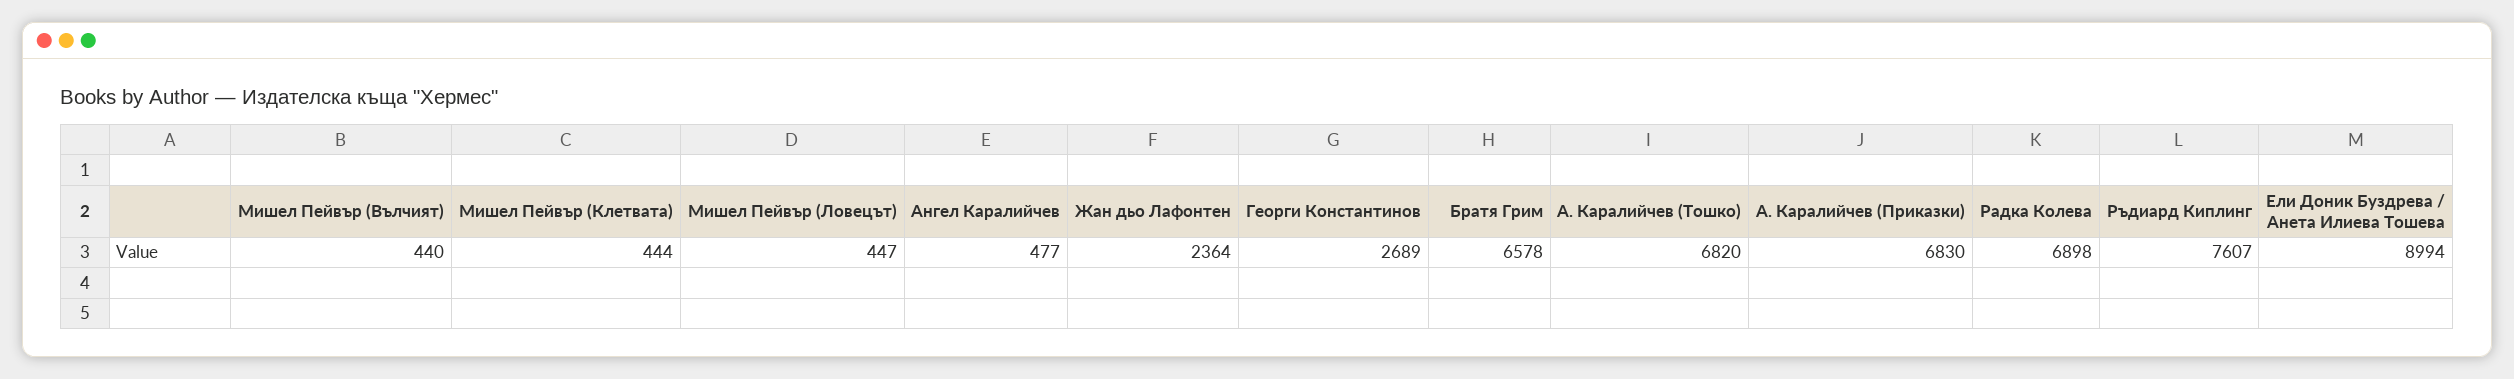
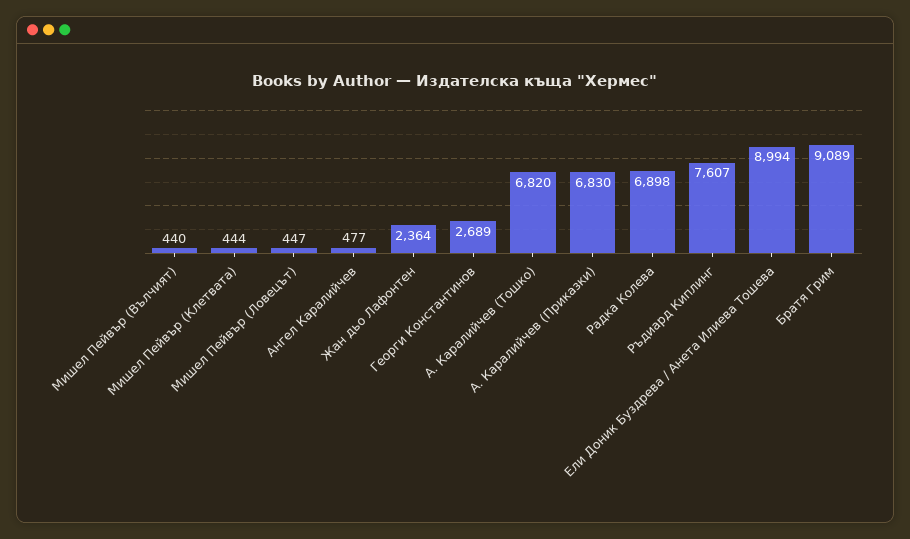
  {
    "Мишел Пейвър (Вълчият)": 440,
    "Мишел Пейвър (Клетвата)": 444,
    "Мишел Пейвър (Ловецът)": 447,
    "Ангел Каралийчев": 477,
    "Жан дьо Лафонтен": 2364,
    "Георги Константинов": 2689,
-   "Братя Грим": 6578,
+   "Братя Грим": 9089,
    "А. Каралийчев (Тошко)": 6820,
    "А. Каралийчев (Приказки)": 6830,
    "Радка Колева": 6898,
    "Ръдиард Киплинг": 7607,
    "Ели Доник Буздрева / Анета Илиева Тошева": 8994
  }

